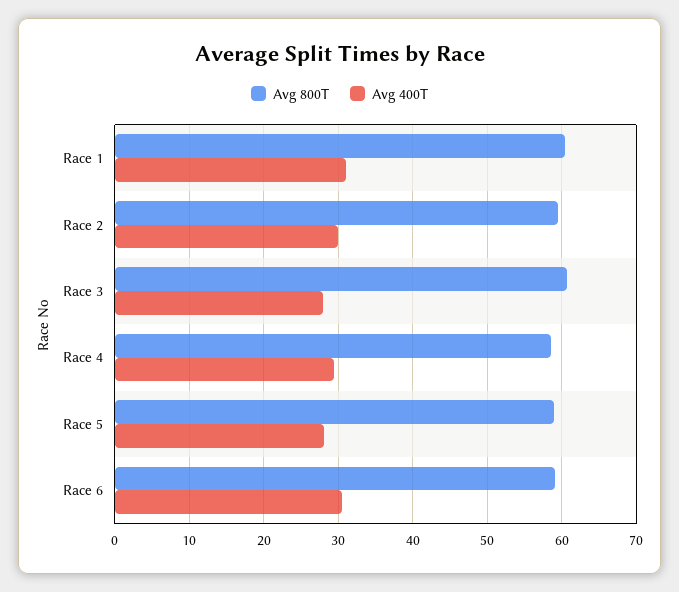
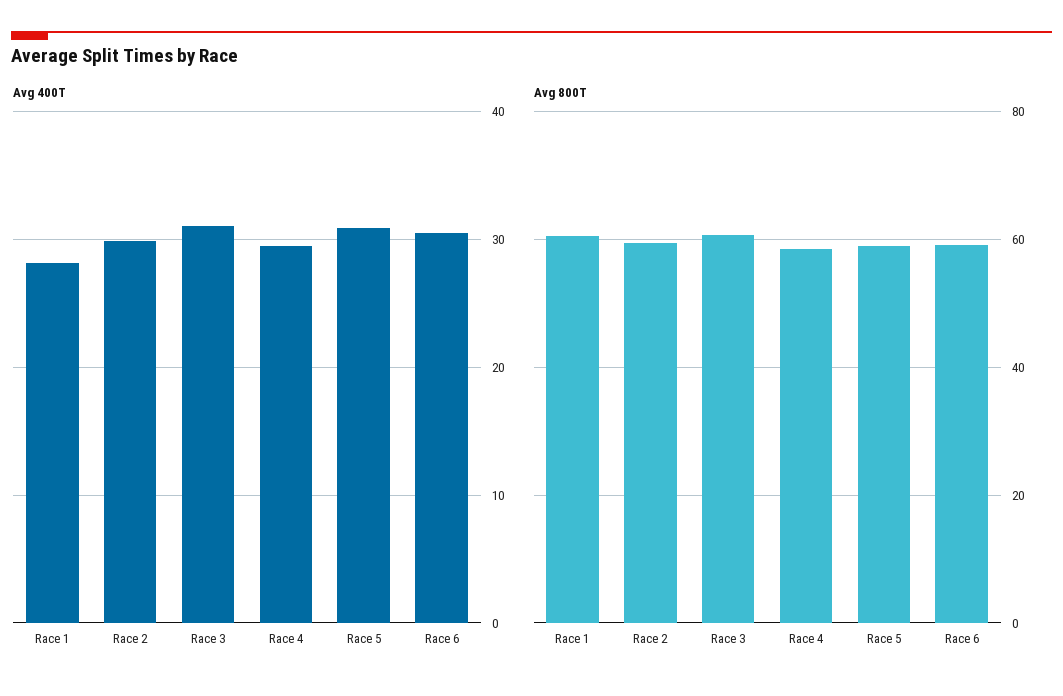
  {
    "Avg 800T": {
      "Race 1": 60,
      "Race 2": 60,
      "Race 3": 61,
      "Race 4": 59,
      "Race 5": 59,
      "Race 6": 59
    },
    "Avg 400T": {
-     "Race 1": 31,
+     "Race 1": 28,
      "Race 2": 30,
-     "Race 3": 28,
+     "Race 3": 31,
      "Race 4": 29,
-     "Race 5": 28,
+     "Race 5": 31,
      "Race 6": 31
    }
  }

